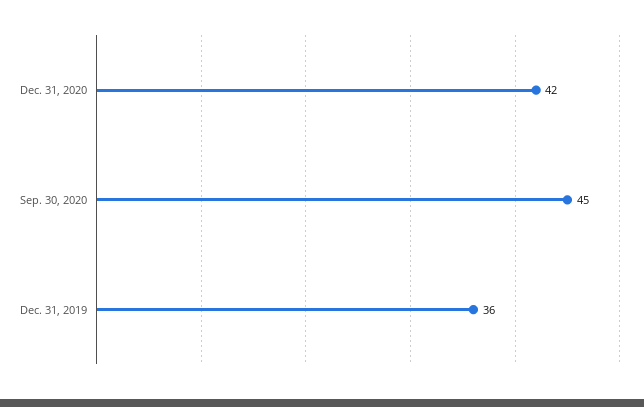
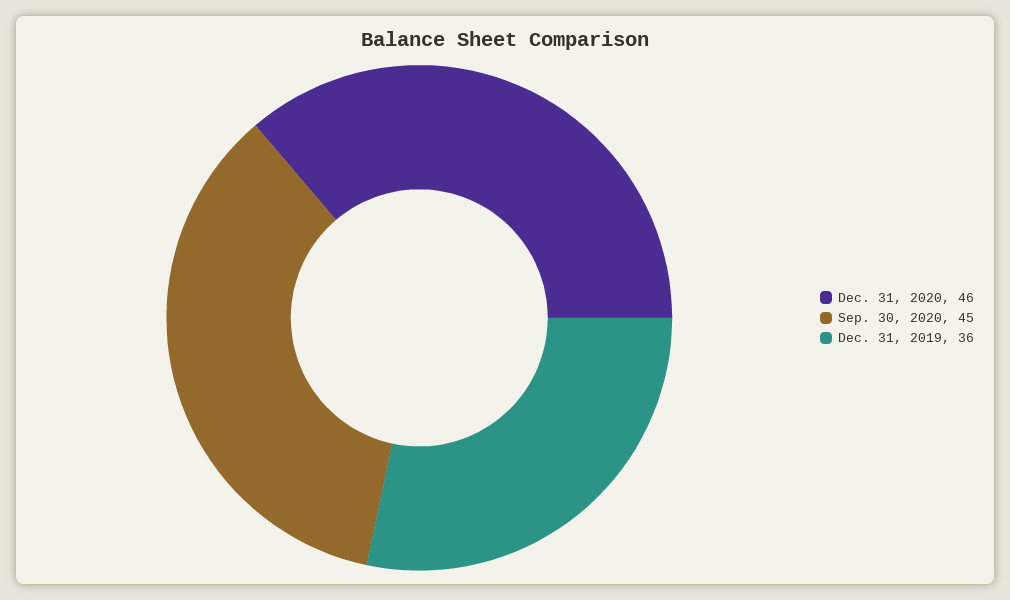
  {
-   "Dec. 31, 2020": 42,
+   "Dec. 31, 2020": 46,
    "Sep. 30, 2020": 45,
    "Dec. 31, 2019": 36
  }

